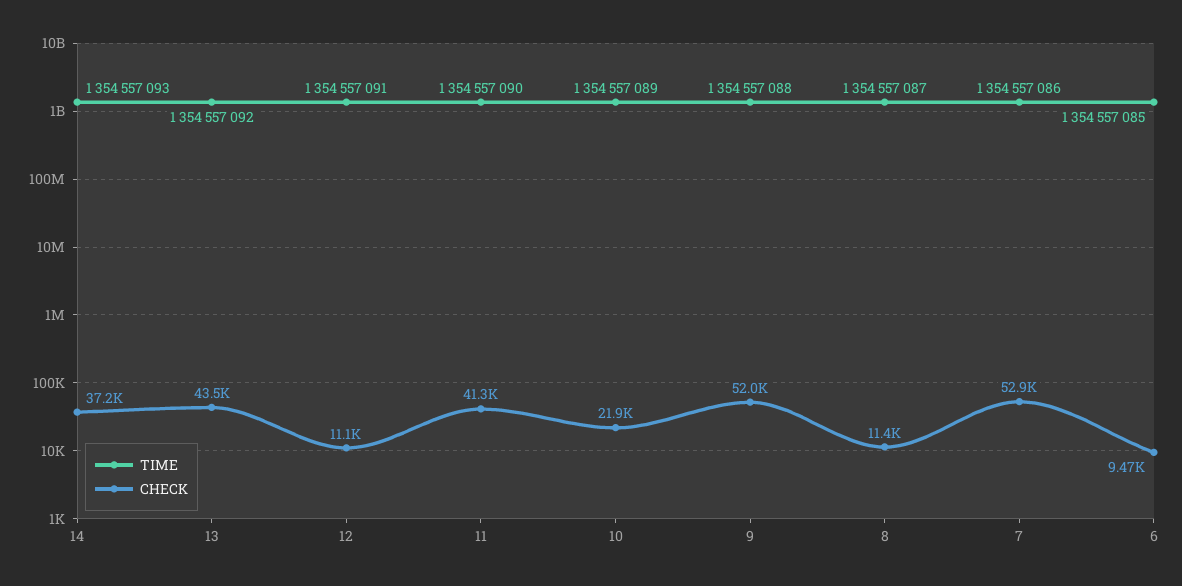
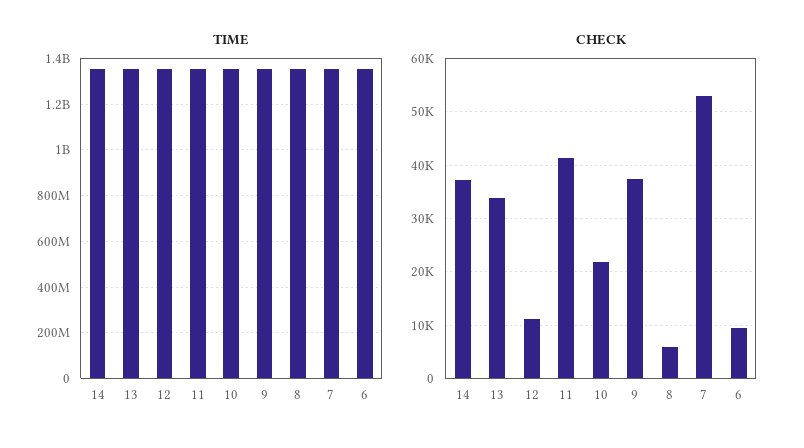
  {
    "TIME": {
      "14": 1354557093,
      "13": 1354557092,
      "12": 1354557091,
      "11": 1354557090,
      "10": 1354557089,
      "9": 1354557088,
      "8": 1354557087,
      "7": 1354557086,
      "6": 1354557085
    },
    "CHECK": {
      "14": 37200,
-     "13": 43500,
+     "13": 34000,
      "12": 11100,
      "11": 41300,
      "10": 21900,
-     "9": 52000,
+     "9": 38000,
-     "8": 11400,
+     "8": 6000,
      "7": 52900,
      "6": 9470
    }
  }

